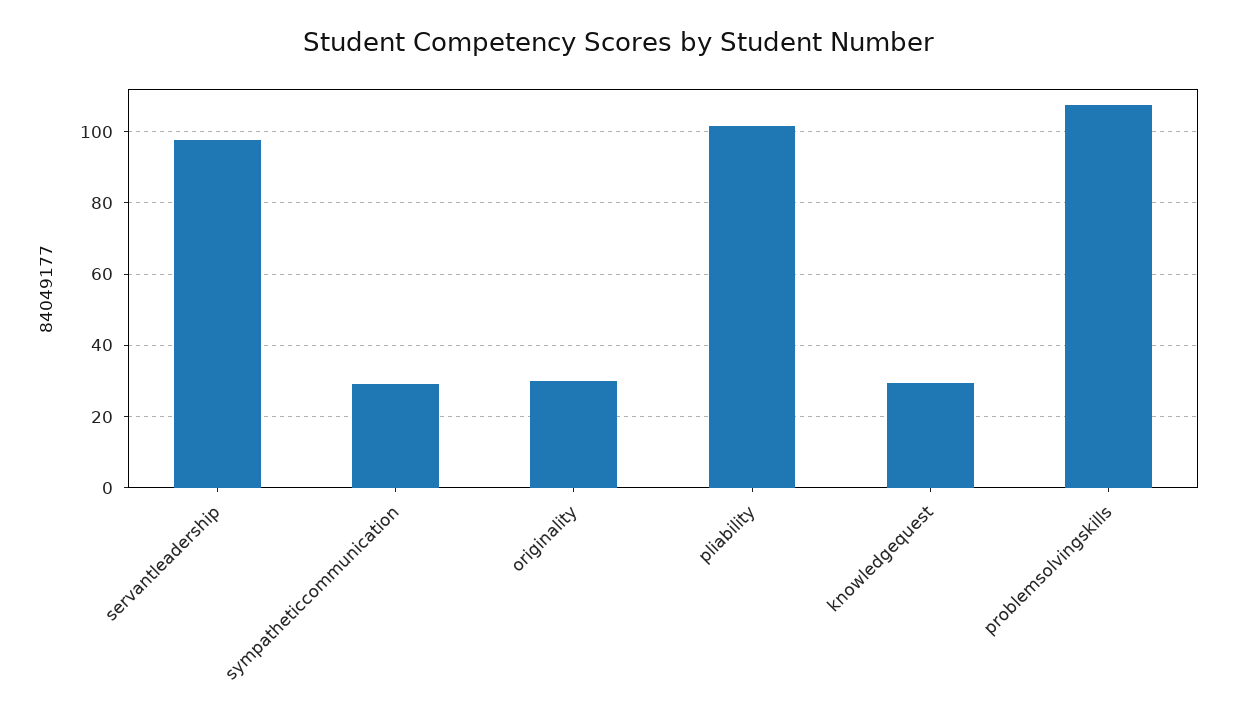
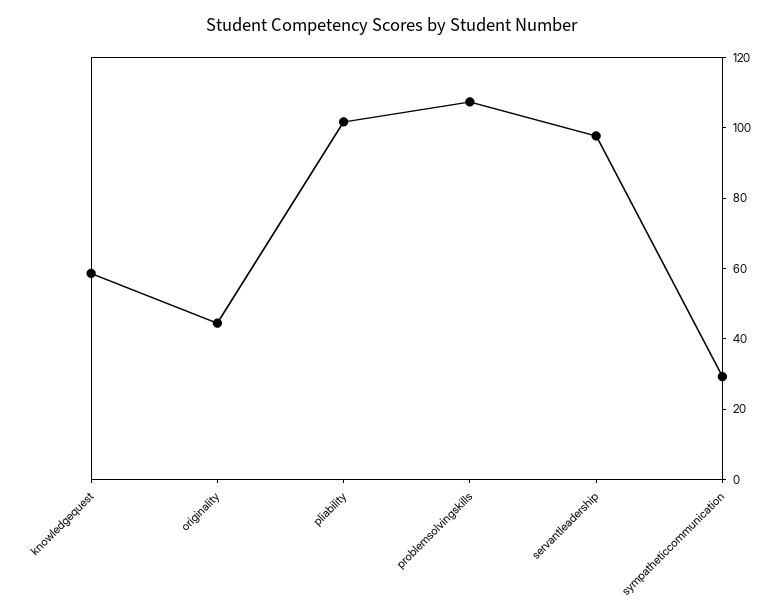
  {
    "servantleadership": 98,
    "sympatheticcommunication": 30,
-   "originality": 30,
+   "originality": 45,
    "pliability": 102,
-   "knowledgequest": 30,
+   "knowledgequest": 60,
    "problemsolvingskills": 108
  }

